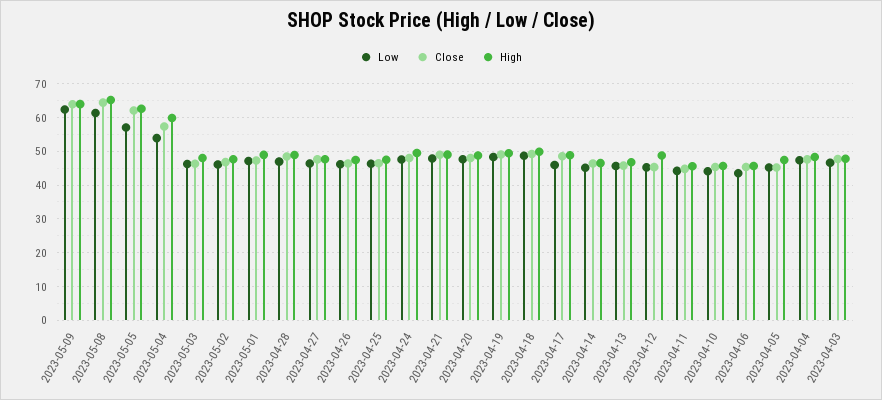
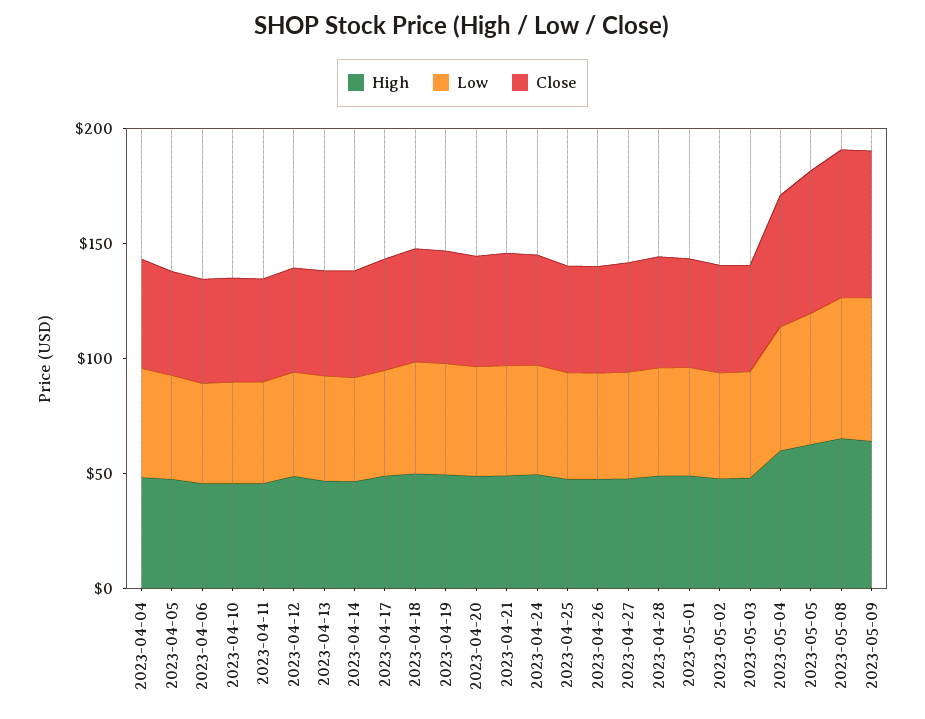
  {
    "Low": {
      "2023-05-09": 62,
      "2023-05-08": 62,
      "2023-05-05": 58,
      "2023-05-04": 54,
      "2023-05-03": 46,
      "2023-05-02": 46,
      "2023-05-01": 48,
      "2023-04-28": 46,
      "2023-04-27": 46,
      "2023-04-26": 46,
      "2023-04-25": 46,
      "2023-04-24": 48,
      "2023-04-21": 48,
      "2023-04-20": 48,
      "2023-04-19": 48,
      "2023-04-18": 48,
      "2023-04-17": 46,
      "2023-04-14": 46,
      "2023-04-13": 46,
      "2023-04-12": 46,
      "2023-04-11": 44,
      "2023-04-10": 44,
      "2023-04-06": 44,
      "2023-04-05": 46,
-     "2023-04-04": 48,
+     "2023-04-04": 48
-     "2023-04-03": 46
    },
    "Close": {
      "2023-05-09": 64,
      "2023-05-08": 64,
      "2023-05-05": 62,
      "2023-05-04": 58,
      "2023-05-03": 46,
      "2023-05-02": 46,
      "2023-05-01": 48,
      "2023-04-28": 48,
      "2023-04-27": 48,
      "2023-04-26": 46,
      "2023-04-25": 46,
      "2023-04-24": 48,
      "2023-04-21": 48,
      "2023-04-20": 48,
      "2023-04-19": 50,
      "2023-04-18": 50,
      "2023-04-17": 48,
      "2023-04-14": 46,
      "2023-04-13": 46,
      "2023-04-12": 46,
      "2023-04-11": 44,
      "2023-04-10": 46,
      "2023-04-06": 46,
      "2023-04-05": 46,
-     "2023-04-04": 48,
+     "2023-04-04": 48
-     "2023-04-03": 48
    },
    "High": {
      "2023-05-09": 64,
      "2023-05-08": 66,
      "2023-05-05": 62,
      "2023-05-04": 60,
      "2023-05-03": 48,
      "2023-05-02": 48,
      "2023-05-01": 48,
      "2023-04-28": 48,
      "2023-04-27": 48,
      "2023-04-26": 48,
      "2023-04-25": 48,
      "2023-04-24": 50,
      "2023-04-21": 48,
      "2023-04-20": 48,
      "2023-04-19": 50,
      "2023-04-18": 50,
      "2023-04-17": 48,
      "2023-04-14": 46,
      "2023-04-13": 46,
      "2023-04-12": 48,
      "2023-04-11": 46,
      "2023-04-10": 46,
      "2023-04-06": 46,
      "2023-04-05": 48,
-     "2023-04-04": 48,
+     "2023-04-04": 48
-     "2023-04-03": 48
    }
  }

